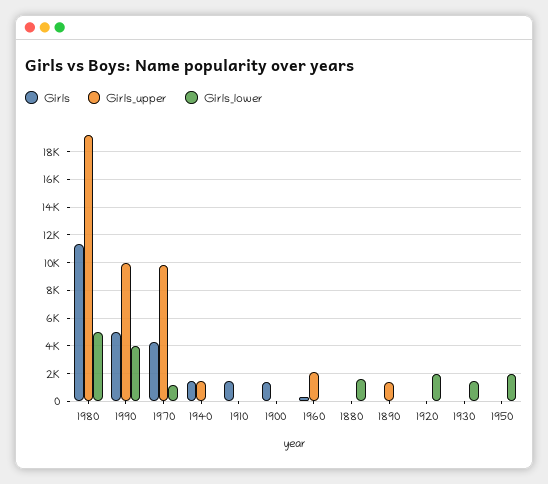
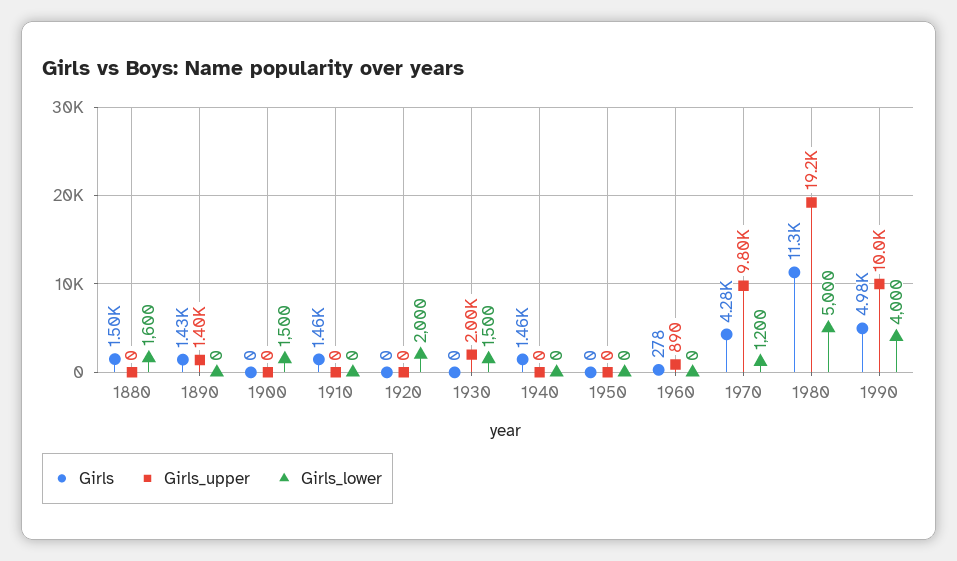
  {
    "Girls": {
      "1980": 11300,
      "1990": 4980,
      "1970": 4280,
      "1940": 1460,
      "1910": 1460,
-     "1900": 1500,
+     "1900": 0,
      "1960": 278,
-     "1880": 0,
+     "1880": 1500,
-     "1890": 0,
+     "1890": 1430,
      "1920": 0,
      "1930": 0,
      "1950": 0
    },
    "Girls_upper": {
      "1980": 19200,
      "1990": 10000,
      "1970": 9800,
-     "1940": 1500,
+     "1940": 0,
      "1910": 0,
      "1900": 0,
-     "1960": 2000,
+     "1960": 890,
      "1880": 0,
      "1890": 1400,
      "1920": 0,
-     "1930": 0,
+     "1930": 2000,
      "1950": 0
    },
    "Girls_lower": {
      "1980": 5000,
      "1990": 4000,
      "1970": 1200,
      "1940": 0,
      "1910": 0,
-     "1900": 0,
+     "1900": 1500,
      "1960": 0,
      "1880": 1600,
      "1890": 0,
      "1920": 2000,
      "1930": 1500,
-     "1950": 2000
+     "1950": 0
    }
  }

